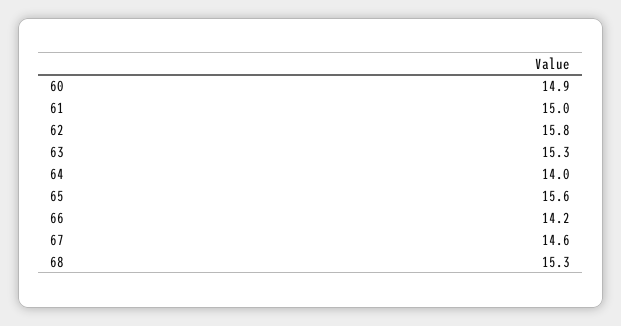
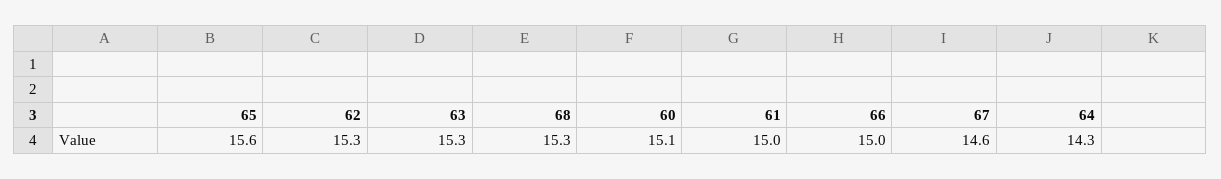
  {
-   "60": 14.9,
+   "60": 15.1,
    "61": 15,
-   "62": 15.8,
+   "62": 15.3,
    "63": 15.3,
-   "64": 14,
+   "64": 14.3,
    "65": 15.6,
-   "66": 14.2,
+   "66": 15,
    "67": 14.6,
    "68": 15.3
  }

